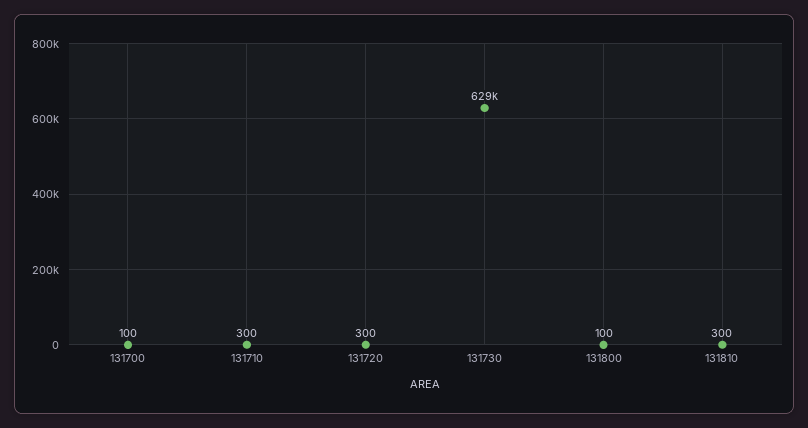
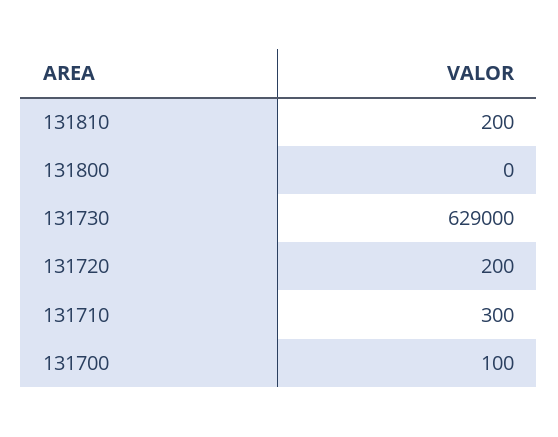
  {
    "131700": 100,
    "131710": 300,
-   "131720": 300,
+   "131720": 200,
    "131730": 629000,
-   "131800": 100,
+   "131800": 0,
-   "131810": 300
+   "131810": 200
  }

